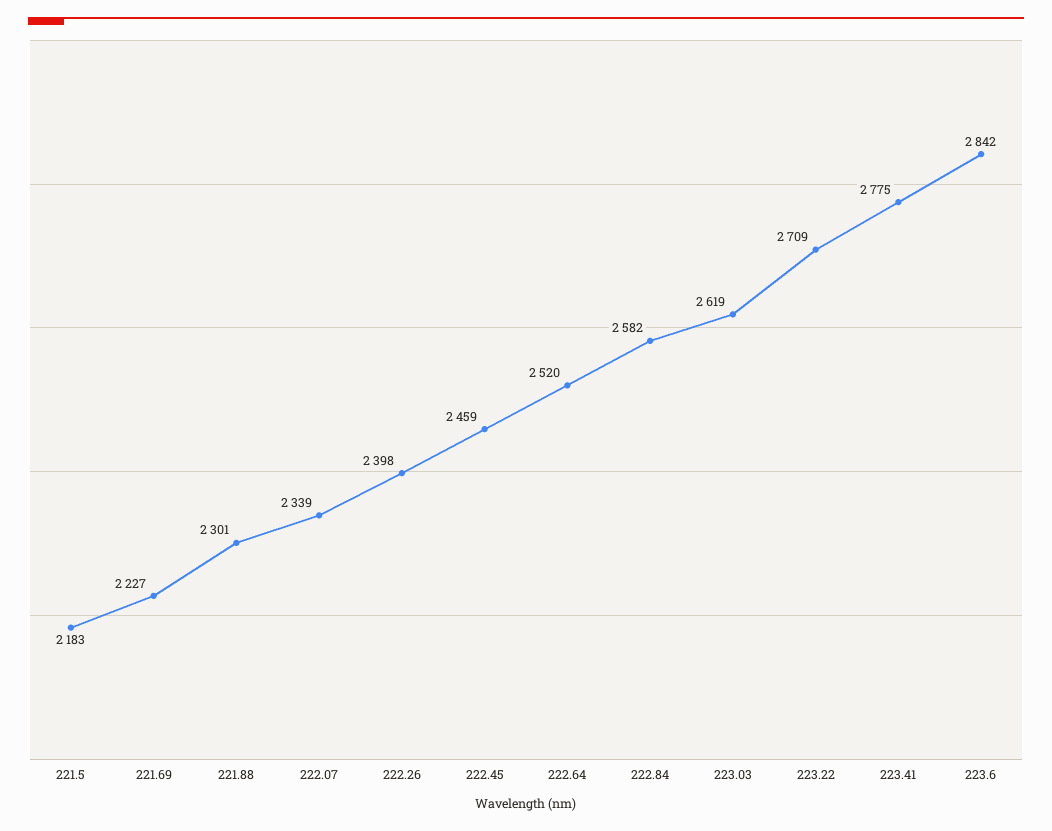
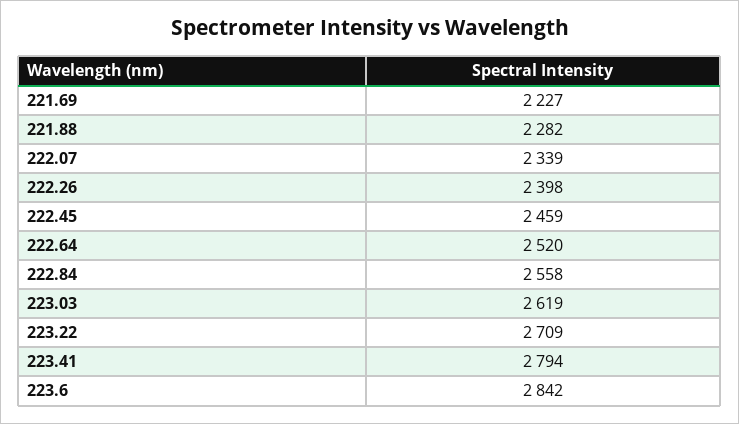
  {
-   "221.5": 2183,
    "221.69": 2227,
-   "221.88": 2301,
+   "221.88": 2282,
    "222.07": 2339,
    "222.26": 2398,
    "222.45": 2459,
    "222.64": 2520,
-   "222.84": 2582,
+   "222.84": 2558,
    "223.03": 2619,
    "223.22": 2709,
-   "223.41": 2775,
+   "223.41": 2794,
    "223.6": 2842
  }

